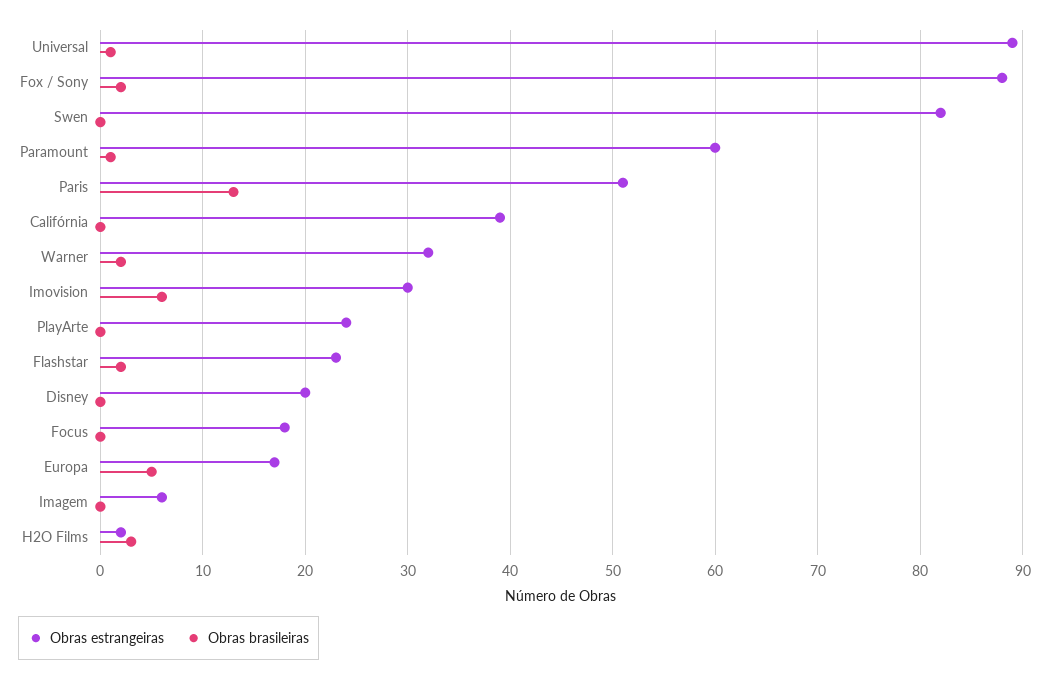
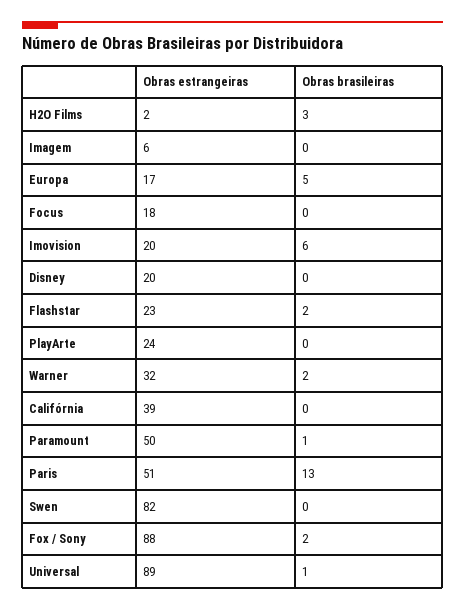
  {
    "Obras estrangeiras": {
      "Universal": 89,
      "Fox / Sony": 88,
      "Swen": 82,
-     "Paramount": 60,
+     "Paramount": 50,
      "Paris": 51,
      "Califórnia": 39,
      "Warner": 32,
-     "Imovision": 30,
+     "Imovision": 20,
      "PlayArte": 24,
      "Flashstar": 23,
      "Disney": 20,
      "Focus": 18,
      "Europa": 17,
      "Imagem": 6,
      "H2O Films": 2
    },
    "Obras brasileiras": {
      "Universal": 1,
      "Fox / Sony": 2,
      "Swen": 0,
      "Paramount": 1,
      "Paris": 13,
      "Califórnia": 0,
      "Warner": 2,
      "Imovision": 6,
      "PlayArte": 0,
      "Flashstar": 2,
      "Disney": 0,
      "Focus": 0,
      "Europa": 5,
      "Imagem": 0,
      "H2O Films": 3
    }
  }

